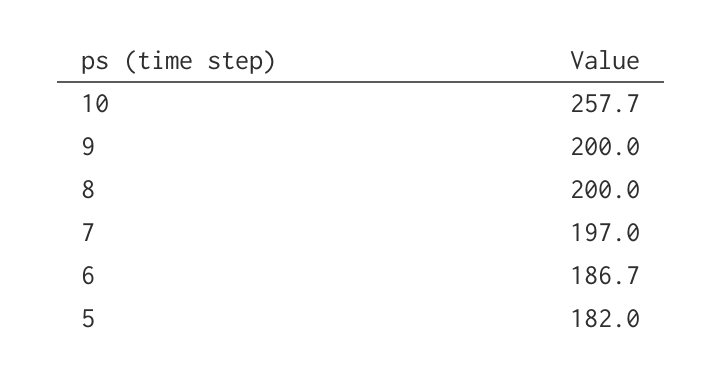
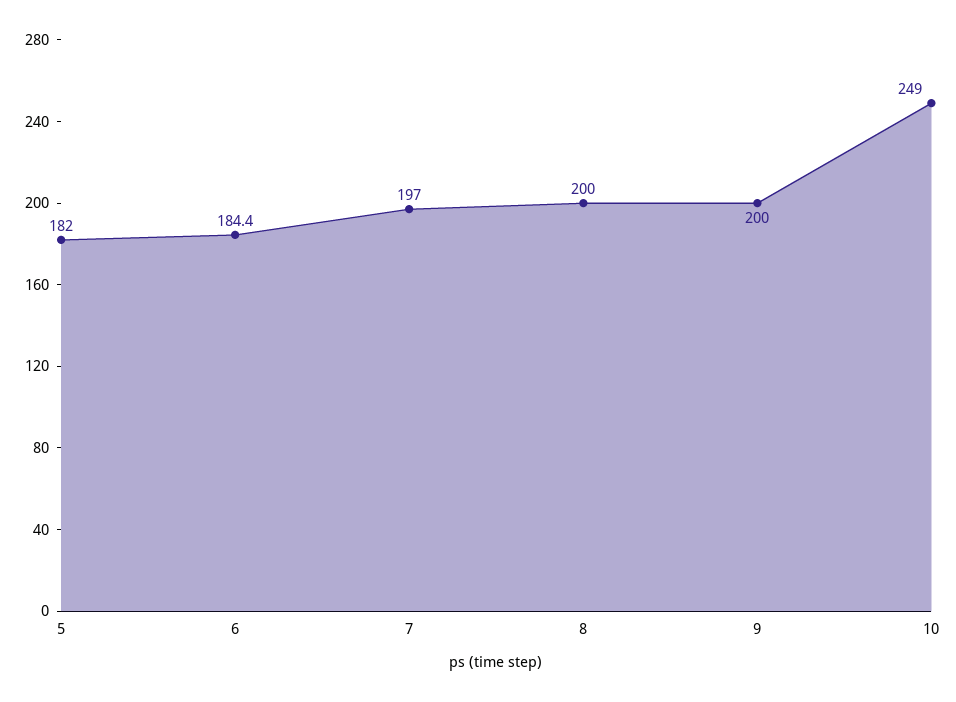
  {
-   "10": 257.7,
+   "10": 249,
    "9": 200,
    "8": 200,
    "7": 197,
-   "6": 186.7,
+   "6": 184.4,
    "5": 182
  }

